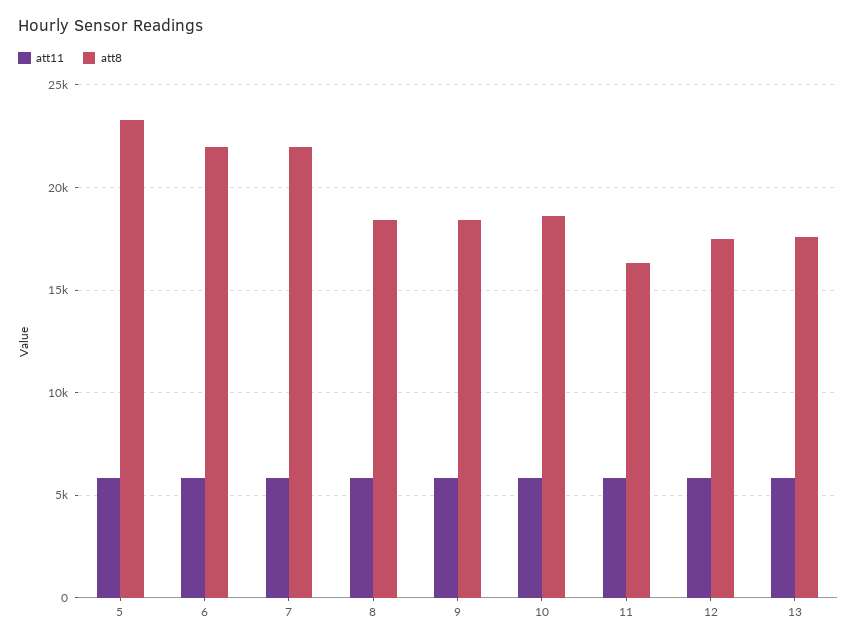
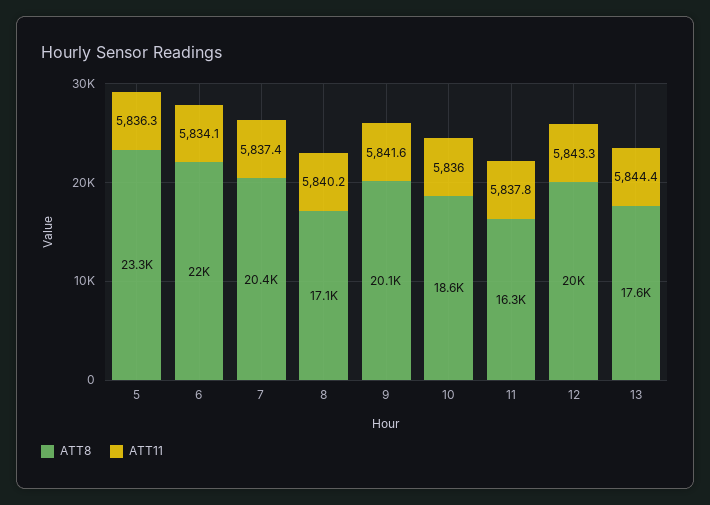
  {
    "att11": {
      "5": 5836.3,
      "6": 5834.1,
      "7": 5837.4,
      "8": 5840.2,
      "9": 5841.6,
      "10": 5836,
      "11": 5837.8,
      "12": 5843.3,
      "13": 5844.4
    },
    "att8": {
      "5": 23300,
      "6": 22000,
-     "7": 22000,
+     "7": 20400,
-     "8": 18500,
+     "8": 17100,
-     "9": 18500,
+     "9": 20100,
      "10": 18600,
      "11": 16300,
-     "12": 17500,
+     "12": 20000,
      "13": 17600
    }
  }

